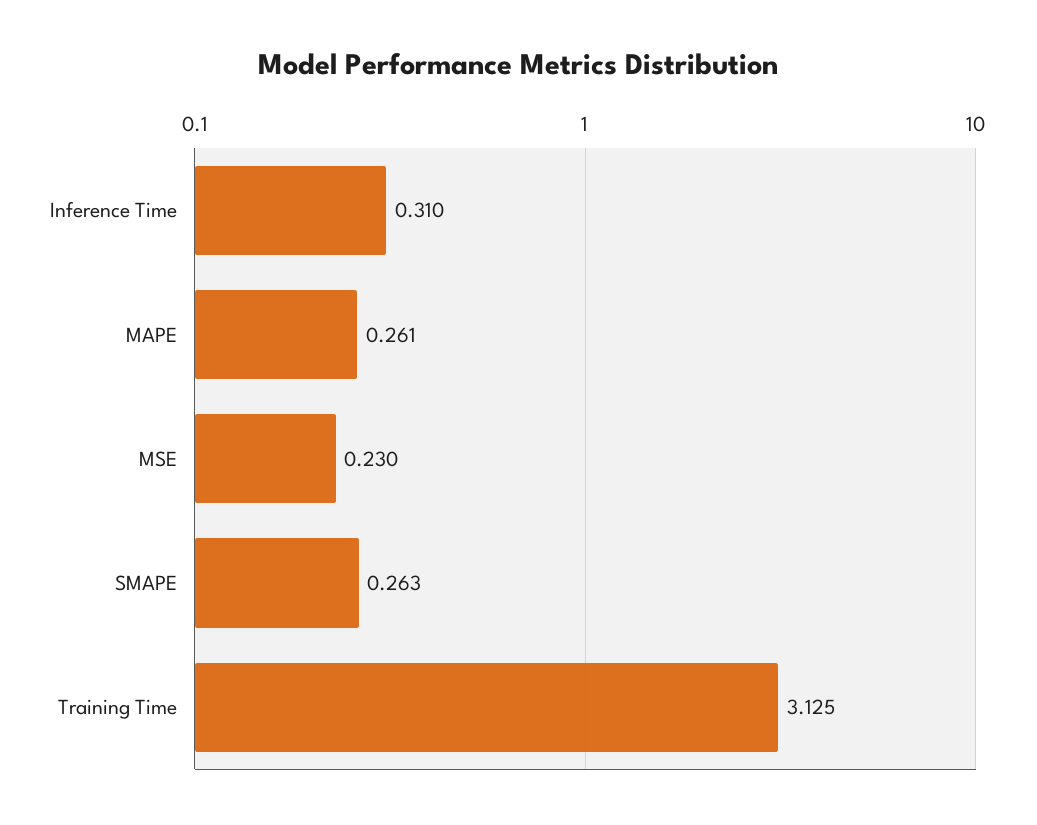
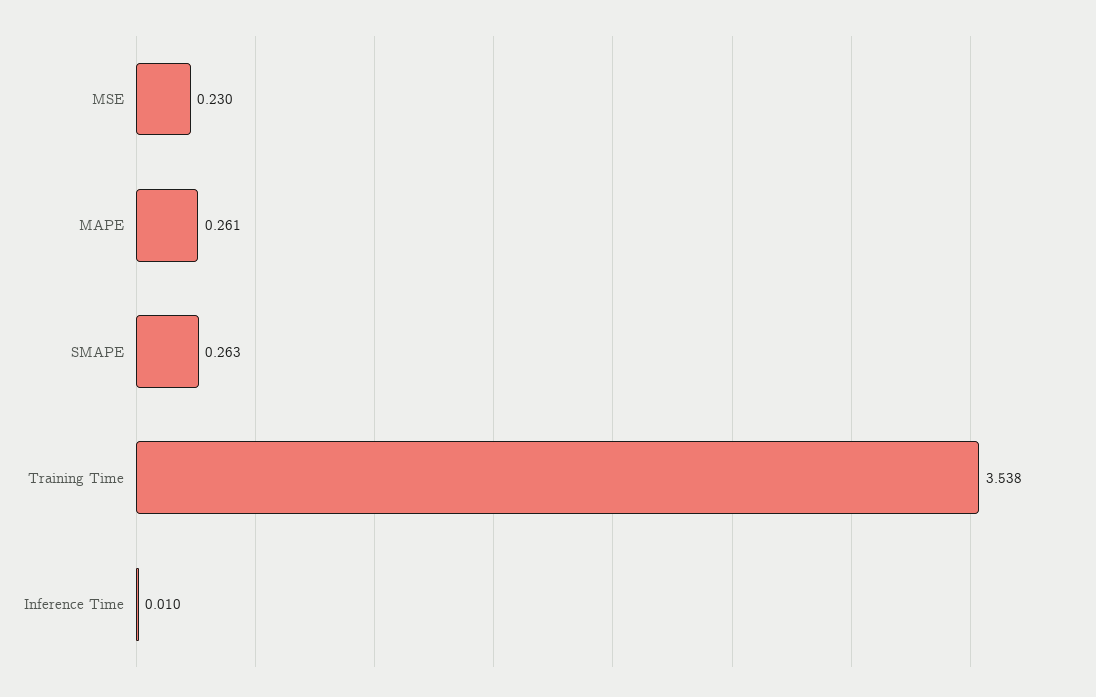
  {
-   "Inference Time": 0.31,
+   "Inference Time": 0.01,
    "MAPE": 0.261,
    "MSE": 0.23,
    "SMAPE": 0.263,
-   "Training Time": 3.125
+   "Training Time": 3.538
  }

